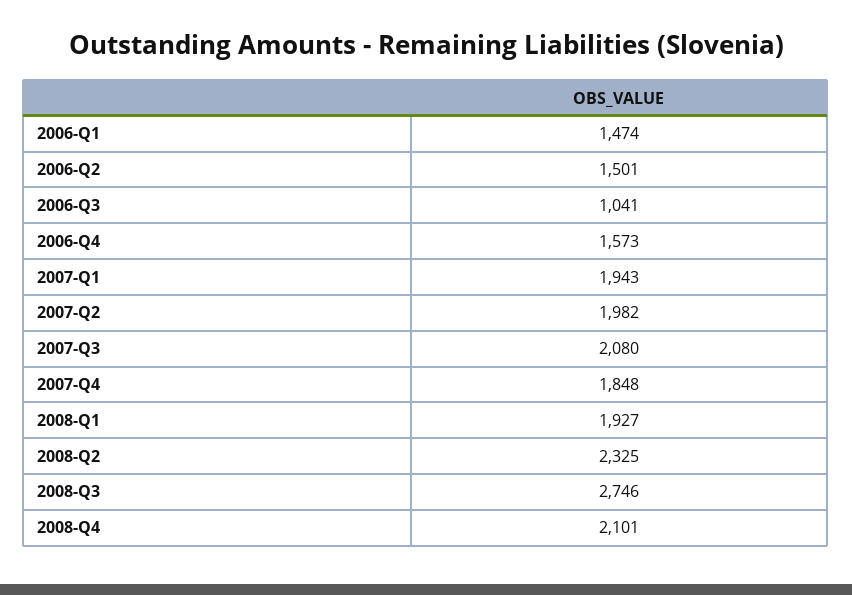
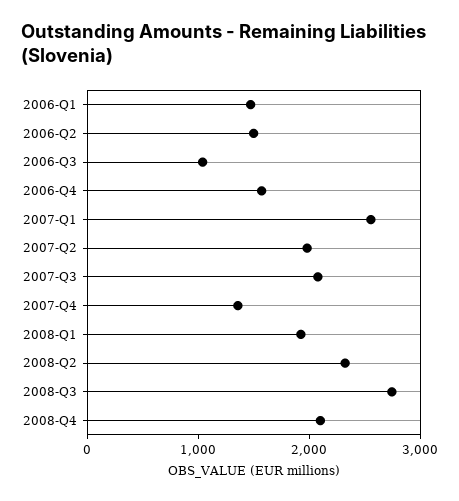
  {
    "2006-Q1": 1474,
    "2006-Q2": 1501,
    "2006-Q3": 1041,
    "2006-Q4": 1573,
-   "2007-Q1": 1943,
+   "2007-Q1": 2600,
    "2007-Q2": 1982,
    "2007-Q3": 2080,
-   "2007-Q4": 1848,
+   "2007-Q4": 1400,
    "2008-Q1": 1927,
    "2008-Q2": 2325,
    "2008-Q3": 2746,
    "2008-Q4": 2101
  }

